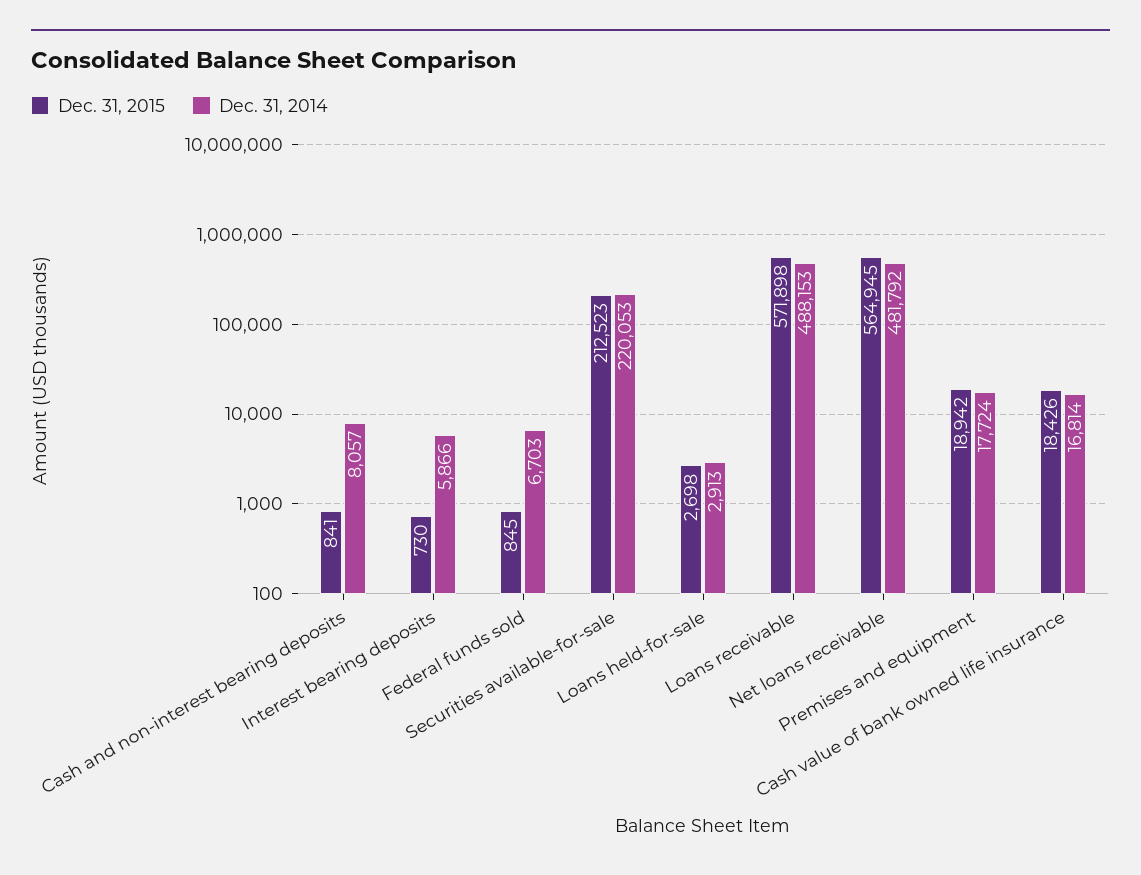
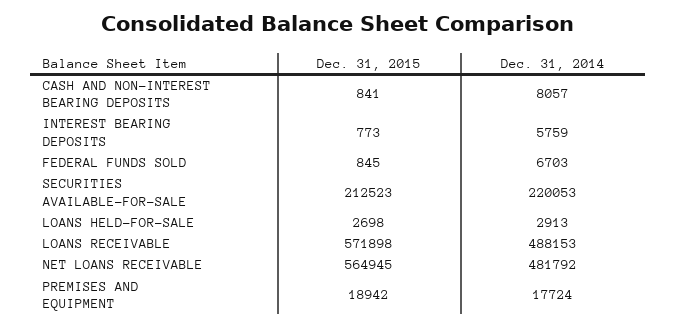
  {
    "Dec. 31, 2015": {
      "Cash and non-interest bearing deposits": 841,
-     "Interest bearing deposits": 730,
+     "Interest bearing deposits": 773,
      "Federal funds sold": 845,
      "Securities available-for-sale": 212523,
      "Loans held-for-sale": 2698,
      "Loans receivable": 571898,
      "Net loans receivable": 564945,
-     "Premises and equipment": 18942,
+     "Premises and equipment": 18942
-     "Cash value of bank owned life insurance": 18426
    },
    "Dec. 31, 2014": {
      "Cash and non-interest bearing deposits": 8057,
-     "Interest bearing deposits": 5866,
+     "Interest bearing deposits": 5759,
      "Federal funds sold": 6703,
      "Securities available-for-sale": 220053,
      "Loans held-for-sale": 2913,
      "Loans receivable": 488153,
      "Net loans receivable": 481792,
-     "Premises and equipment": 17724,
+     "Premises and equipment": 17724
-     "Cash value of bank owned life insurance": 16814
    }
  }

